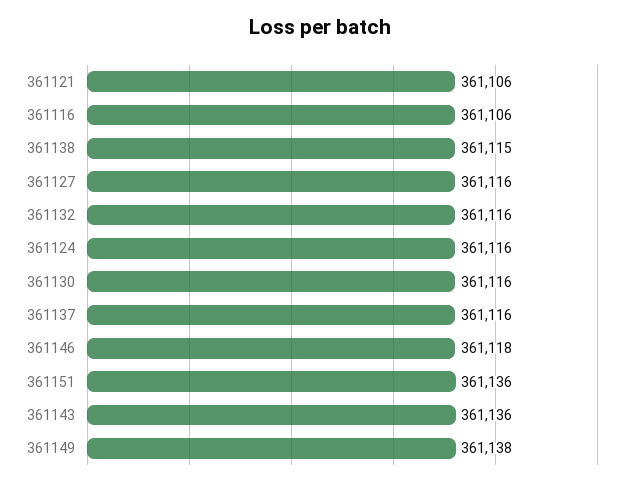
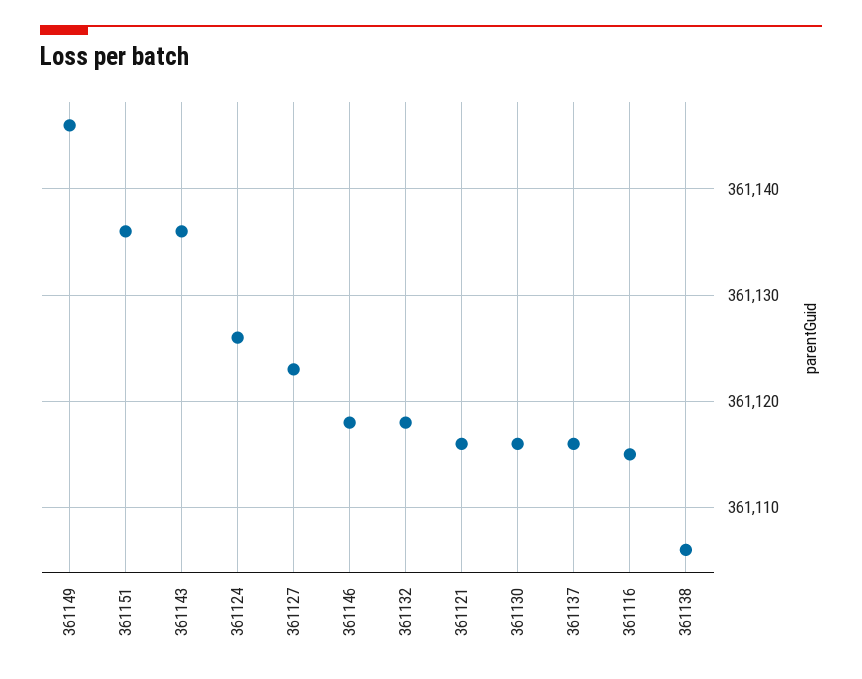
  {
-   "361121": 361106,
+   "361121": 361116,
-   "361116": 361106,
+   "361116": 361115,
-   "361138": 361115,
+   "361138": 361106,
-   "361127": 361116,
+   "361127": 361123,
-   "361132": 361116,
+   "361132": 361118,
-   "361124": 361116,
+   "361124": 361126,
    "361130": 361116,
    "361137": 361116,
    "361146": 361118,
    "361151": 361136,
    "361143": 361136,
-   "361149": 361138
+   "361149": 361146
  }

